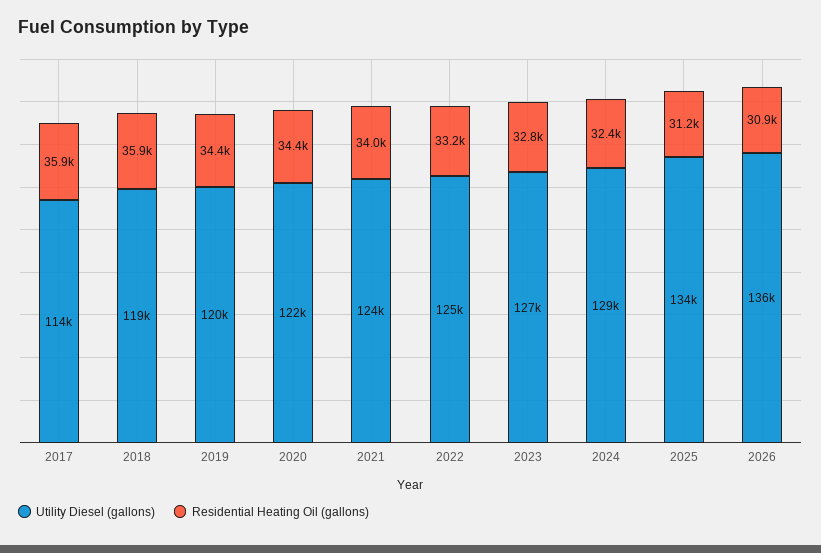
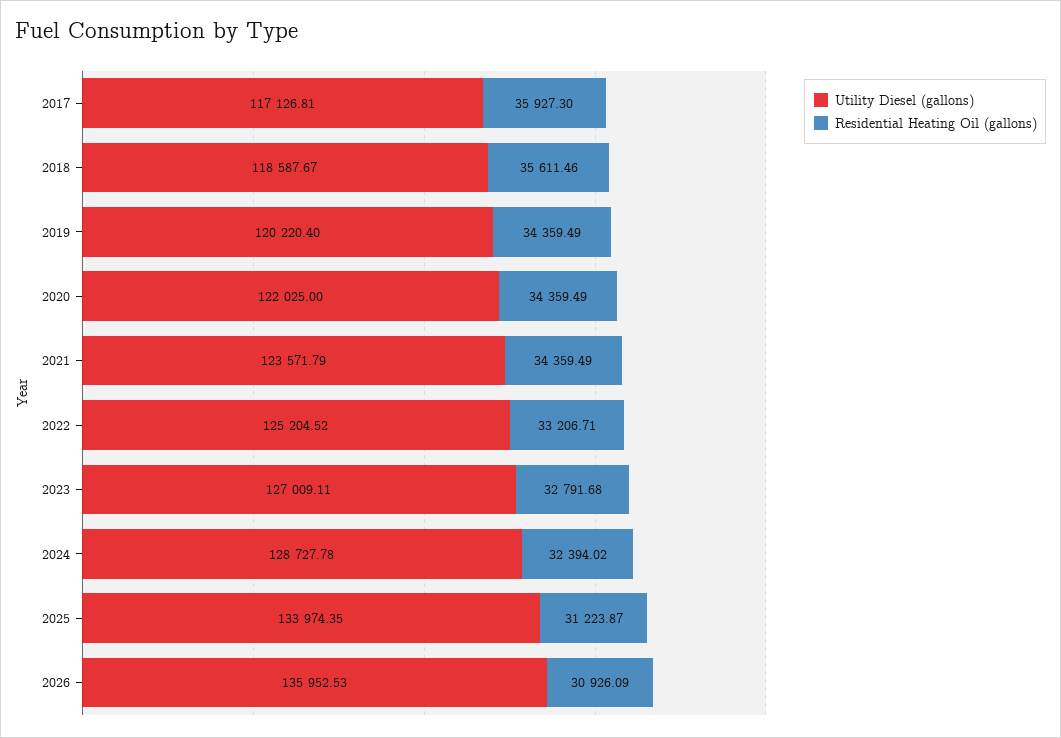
  {
    "Utility Diesel (gallons)": {
-     "2017": 114000,
+     "2017": 117126.81,
      "2018": 118587.67,
      "2019": 120220.4,
      "2020": 122025,
      "2021": 123571.79,
      "2022": 125204.52,
      "2023": 127009.11,
      "2024": 128727.78,
      "2025": 133974.35,
      "2026": 135952.53
    },
    "Residential Heating Oil (gallons)": {
      "2017": 35927.3,
-     "2018": 35900,
+     "2018": 35611.46,
      "2019": 34359.49,
      "2020": 34359.49,
-     "2021": 34000,
+     "2021": 34359.49,
      "2022": 33206.71,
      "2023": 32791.68,
      "2024": 32394.02,
      "2025": 31223.87,
      "2026": 30926.09
    }
  }

